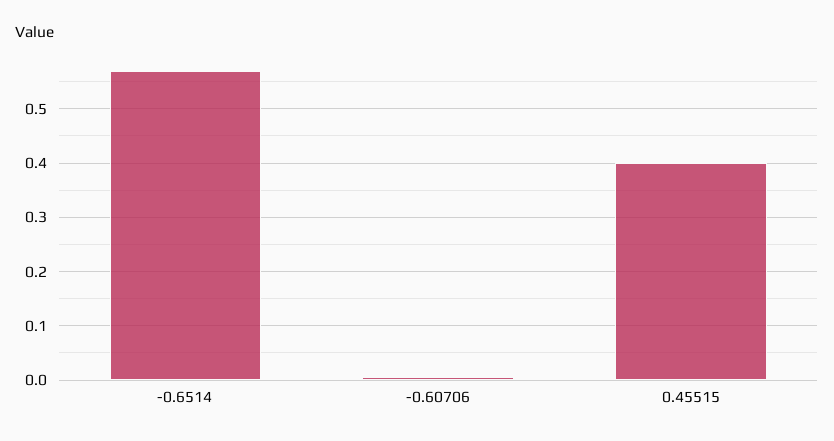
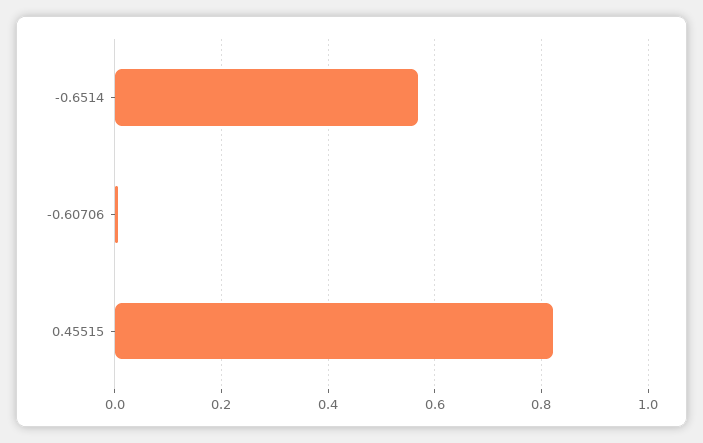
  {
    "-0.6514": 0.56,
    "-0.60706": 0,
-   "0.45515": 0.4
+   "0.45515": 0.82
  }

